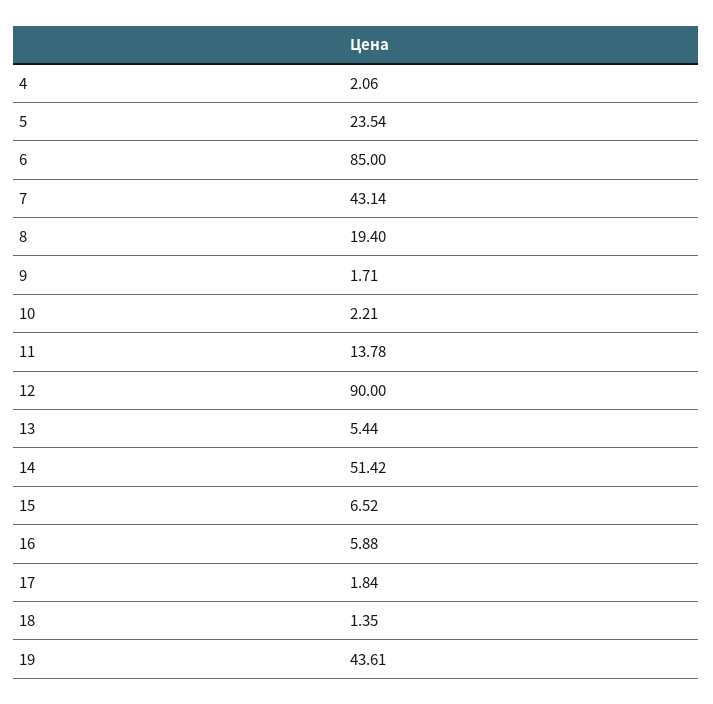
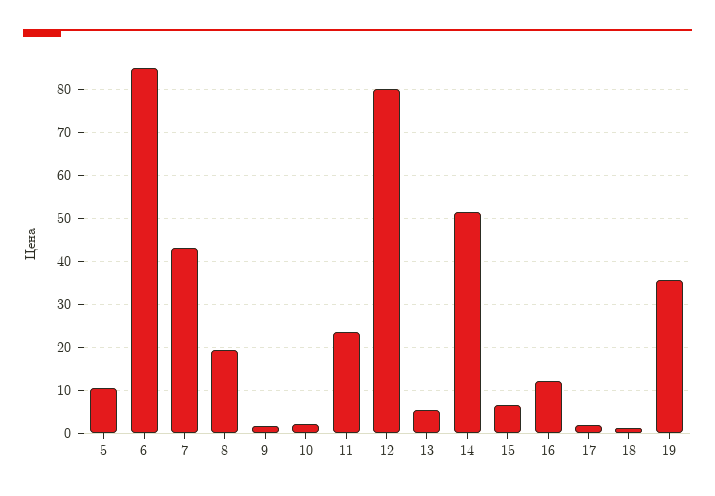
  {
-   "4": 2.06,
-   "5": 23.54,
+   "5": 10,
    "6": 85,
    "7": 43.14,
    "8": 19.4,
    "9": 1.71,
    "10": 2.21,
-   "11": 13.78,
+   "11": 24,
-   "12": 90,
+   "12": 80,
    "13": 5.44,
    "14": 51.42,
    "15": 6.52,
-   "16": 5.88,
+   "16": 12,
    "17": 1.84,
    "18": 1.35,
-   "19": 43.61
+   "19": 36
  }

